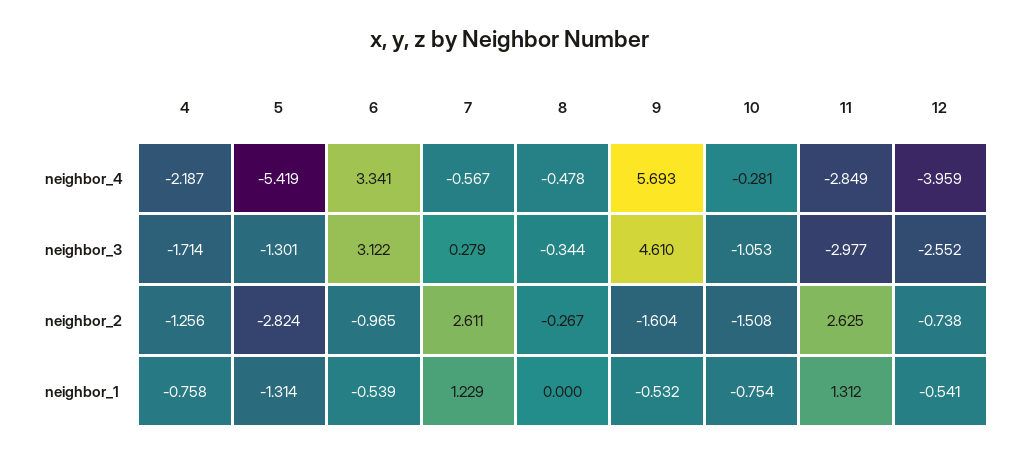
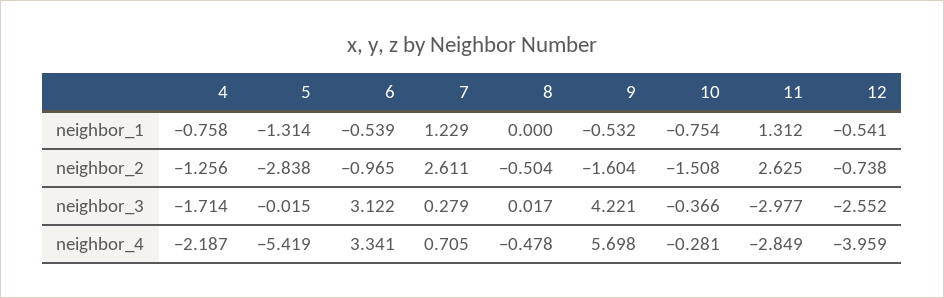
  {
    "4": {
      "neighbor_4": -2.187,
      "neighbor_3": -1.714,
      "neighbor_2": -1.256,
      "neighbor_1": -0.758
    },
    "5": {
      "neighbor_4": -5.419,
-     "neighbor_3": -1.301,
+     "neighbor_3": -0.015,
-     "neighbor_2": -2.824,
+     "neighbor_2": -2.838,
      "neighbor_1": -1.314
    },
    "6": {
      "neighbor_4": 3.341,
      "neighbor_3": 3.122,
      "neighbor_2": -0.965,
      "neighbor_1": -0.539
    },
    "7": {
-     "neighbor_4": -0.567,
+     "neighbor_4": 0.705,
      "neighbor_3": 0.279,
      "neighbor_2": 2.611,
      "neighbor_1": 1.229
    },
    "8": {
      "neighbor_4": -0.478,
-     "neighbor_3": -0.344,
+     "neighbor_3": 0.017,
-     "neighbor_2": -0.267,
+     "neighbor_2": -0.504,
      "neighbor_1": 0
    },
    "9": {
-     "neighbor_4": 5.693,
+     "neighbor_4": 5.698,
-     "neighbor_3": 4.61,
+     "neighbor_3": 4.221,
      "neighbor_2": -1.604,
      "neighbor_1": -0.532
    },
    "10": {
      "neighbor_4": -0.281,
-     "neighbor_3": -1.053,
+     "neighbor_3": -0.366,
      "neighbor_2": -1.508,
      "neighbor_1": -0.754
    },
    "11": {
      "neighbor_4": -2.849,
      "neighbor_3": -2.977,
      "neighbor_2": 2.625,
      "neighbor_1": 1.312
    },
    "12": {
      "neighbor_4": -3.959,
      "neighbor_3": -2.552,
      "neighbor_2": -0.738,
      "neighbor_1": -0.541
    }
  }

